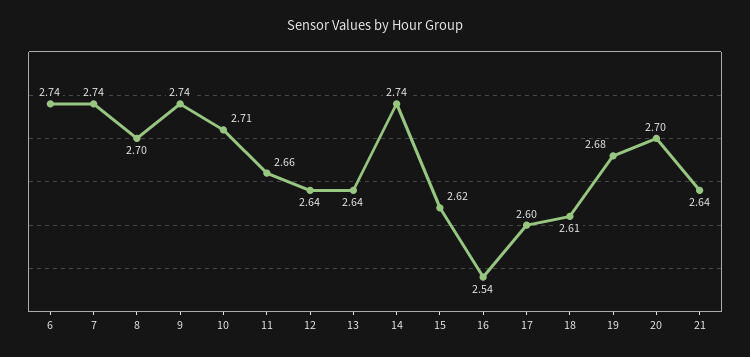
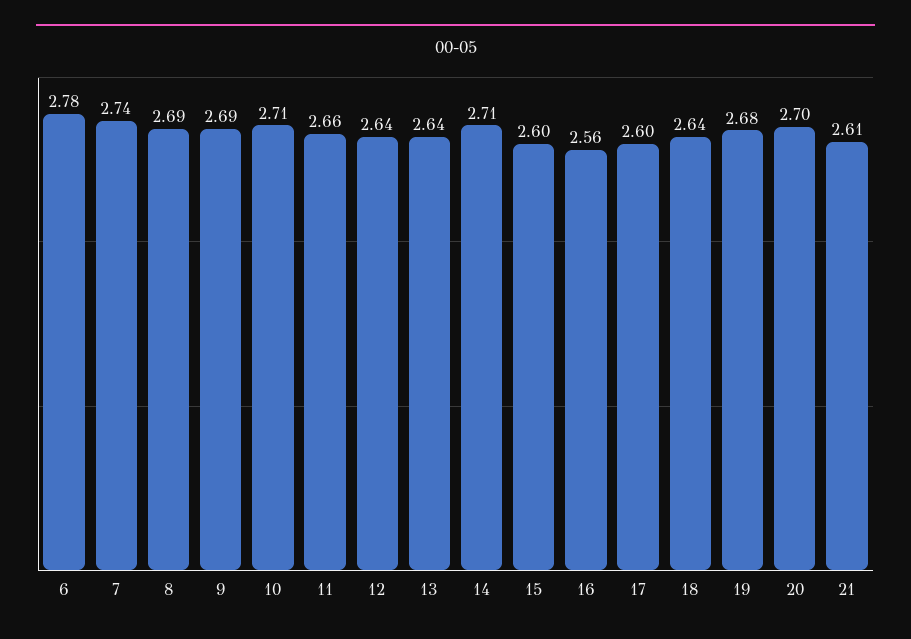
  {
-   "6": 2.74,
+   "6": 2.78,
    "7": 2.74,
-   "8": 2.7,
+   "8": 2.69,
-   "9": 2.74,
+   "9": 2.69,
    "10": 2.71,
    "11": 2.66,
    "12": 2.64,
    "13": 2.64,
-   "14": 2.74,
+   "14": 2.71,
-   "15": 2.62,
+   "15": 2.6,
-   "16": 2.54,
+   "16": 2.56,
    "17": 2.6,
-   "18": 2.61,
+   "18": 2.64,
    "19": 2.68,
    "20": 2.7,
-   "21": 2.64
+   "21": 2.61
  }

